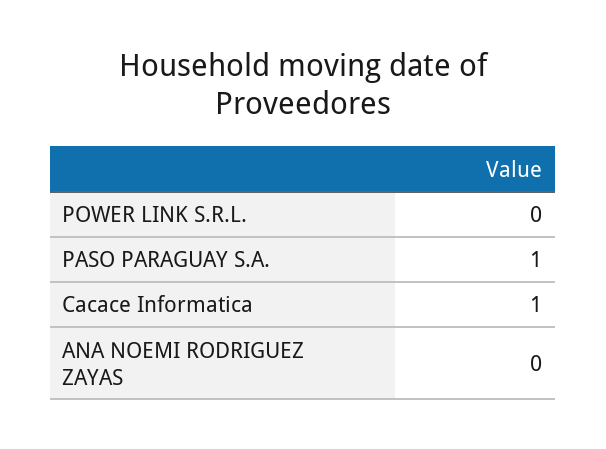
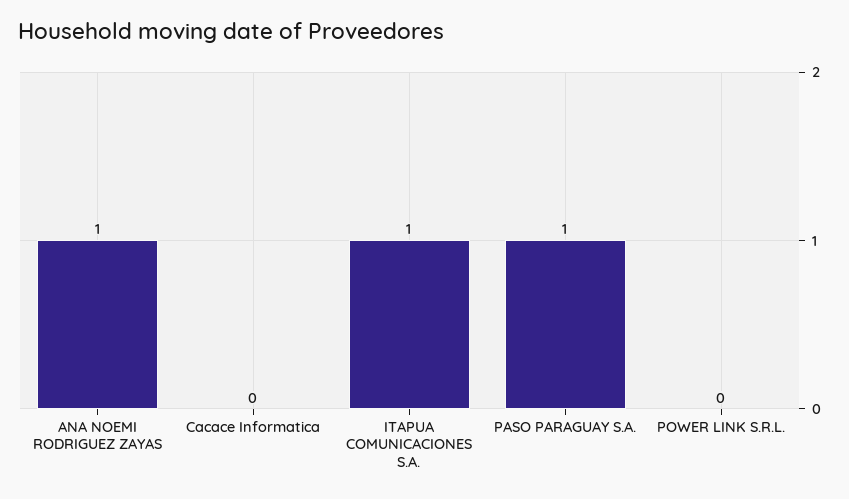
  {
    "POWER LINK S.R.L.": 0,
    "PASO PARAGUAY S.A.": 1,
-   "Cacace Informatica": 1,
+   "Cacace Informatica": 0,
-   "ANA NOEMI RODRIGUEZ ZAYAS": 0
+   "ANA NOEMI RODRIGUEZ ZAYAS": 1,
+   "ITAPUA COMUNICACIONES S.A.": 1
  }

